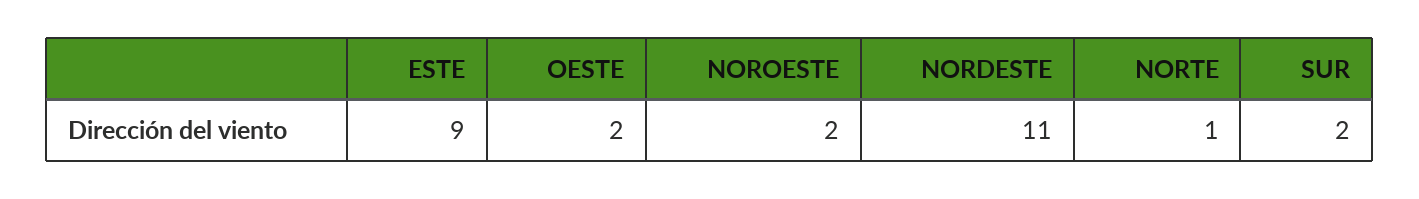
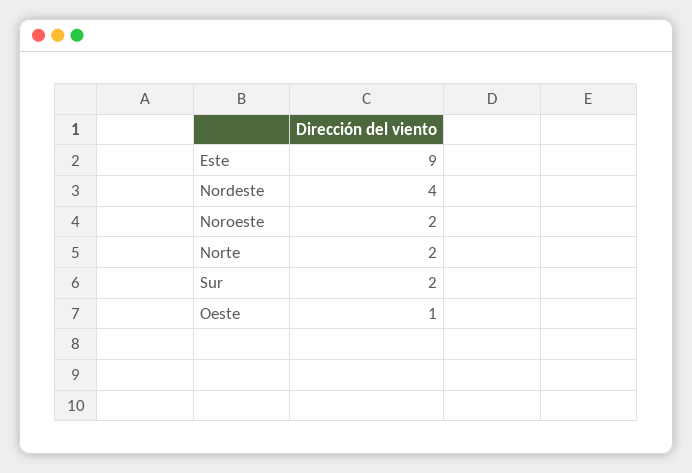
  {
    "ESTE": 9,
-   "OESTE": 2,
+   "OESTE": 1,
    "NOROESTE": 2,
-   "NORDESTE": 11,
+   "NORDESTE": 4,
-   "NORTE": 1,
+   "NORTE": 2,
    "SUR": 2
  }

